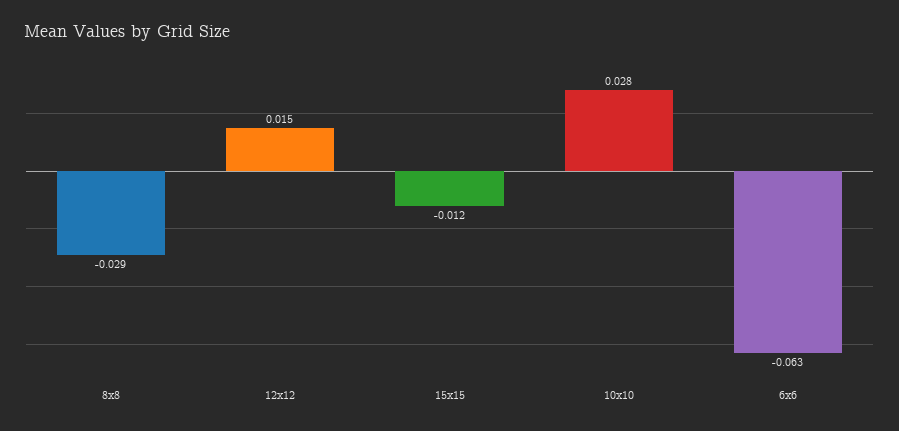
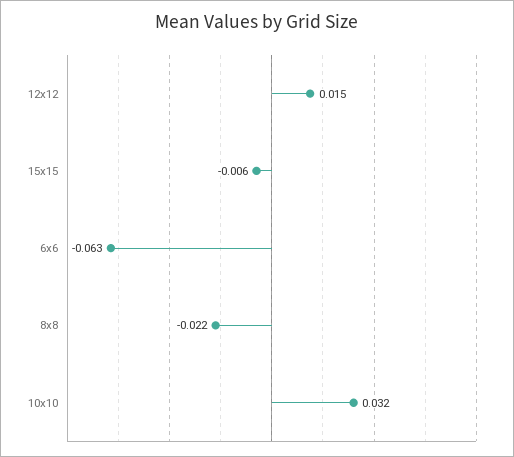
  {
-   "8x8": -0.029,
+   "8x8": -0.022,
    "12x12": 0.015,
-   "15x15": -0.012,
+   "15x15": -0.006,
-   "10x10": 0.028,
+   "10x10": 0.032,
    "6x6": -0.063
  }

